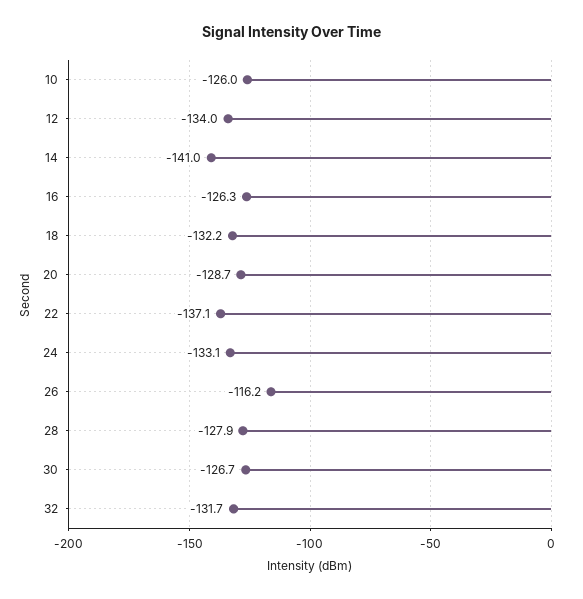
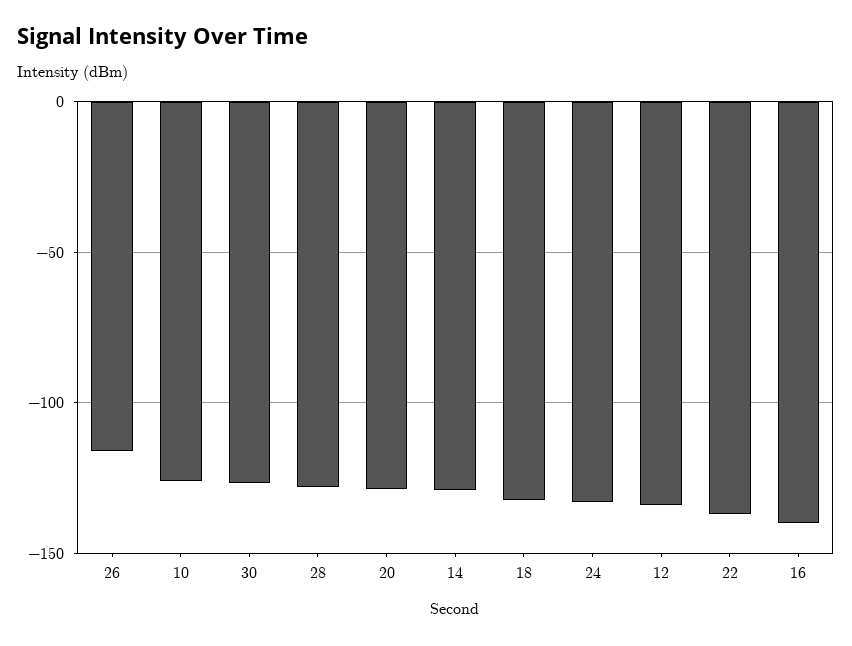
  {
    "10": -126,
    "12": -134,
-   "14": -141,
+   "14": -130,
-   "16": -126.3,
+   "16": -140,
    "18": -132.2,
    "20": -128.7,
    "22": -137.1,
    "24": -133.1,
    "26": -116.2,
    "28": -127.9,
-   "30": -126.7,
+   "30": -126.7
-   "32": -131.7
  }

